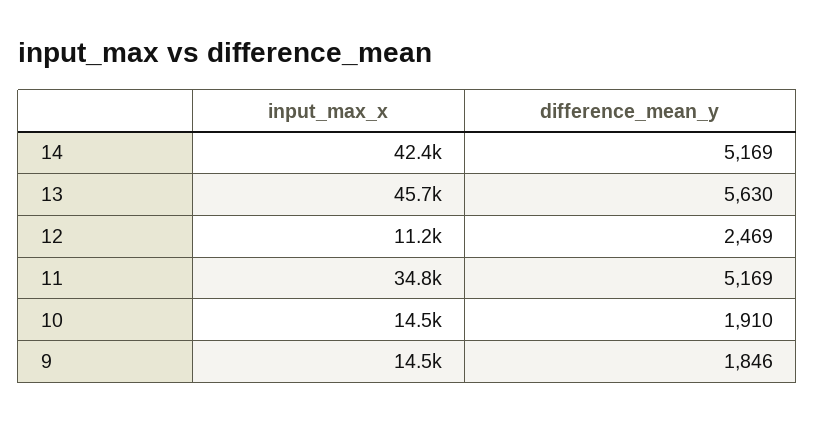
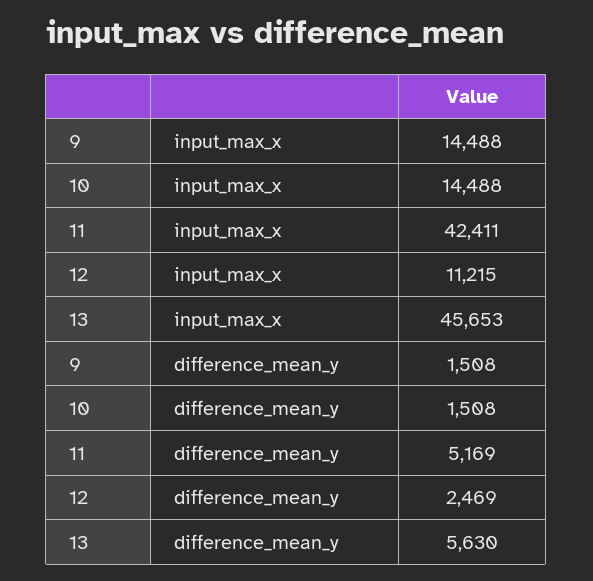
  {
    "input_max_x": {
-     "14": 42400,
      "13": 45653,
      "12": 11215,
-     "11": 34800,
+     "11": 42411,
      "10": 14488,
      "9": 14488
    },
    "difference_mean_y": {
-     "14": 5169,
      "13": 5630,
      "12": 2469,
      "11": 5169,
-     "10": 1910,
+     "10": 1508,
-     "9": 1846
+     "9": 1508
    }
  }

